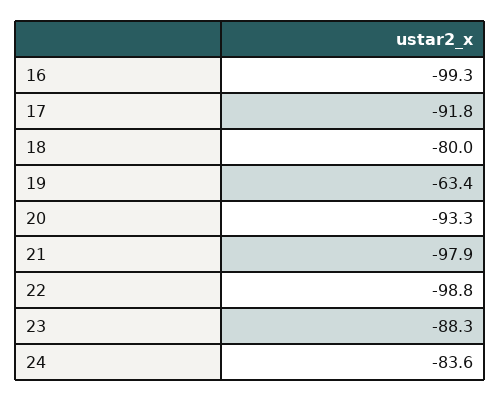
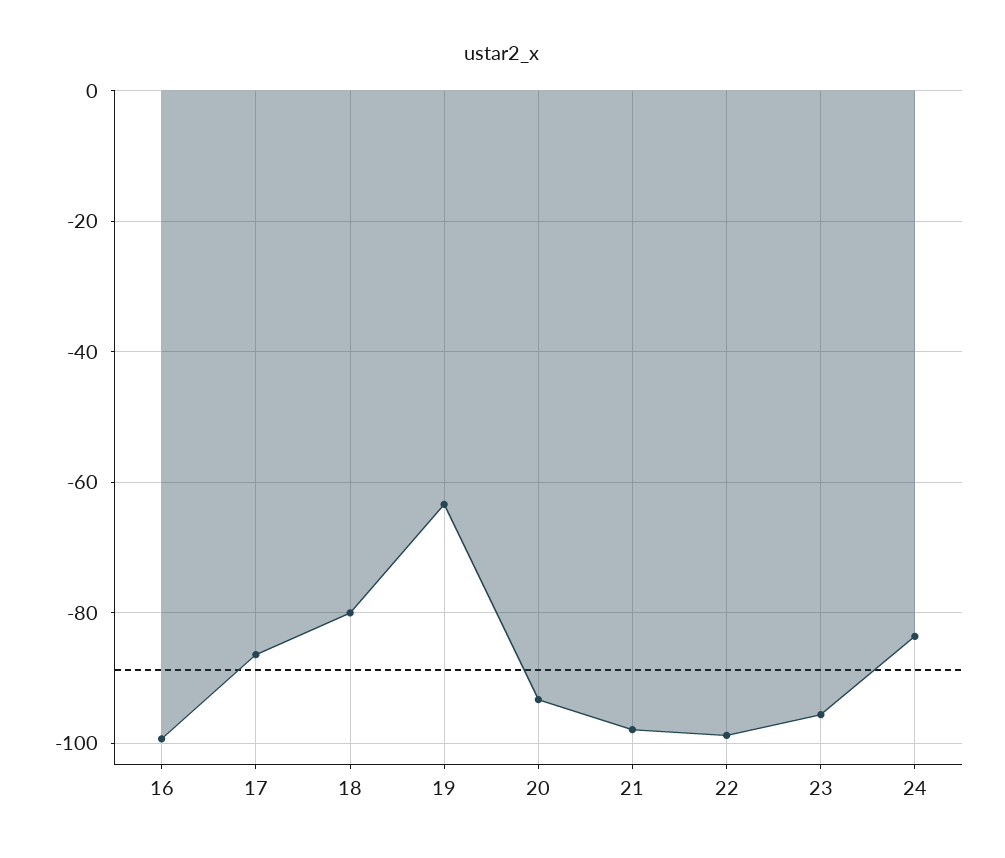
  {
    "16": -99.3,
-   "17": -91.8,
+   "17": -86,
    "18": -80,
    "19": -63.4,
    "20": -93.3,
    "21": -97.9,
    "22": -98.8,
-   "23": -88.3,
+   "23": -96,
    "24": -83.6
  }

